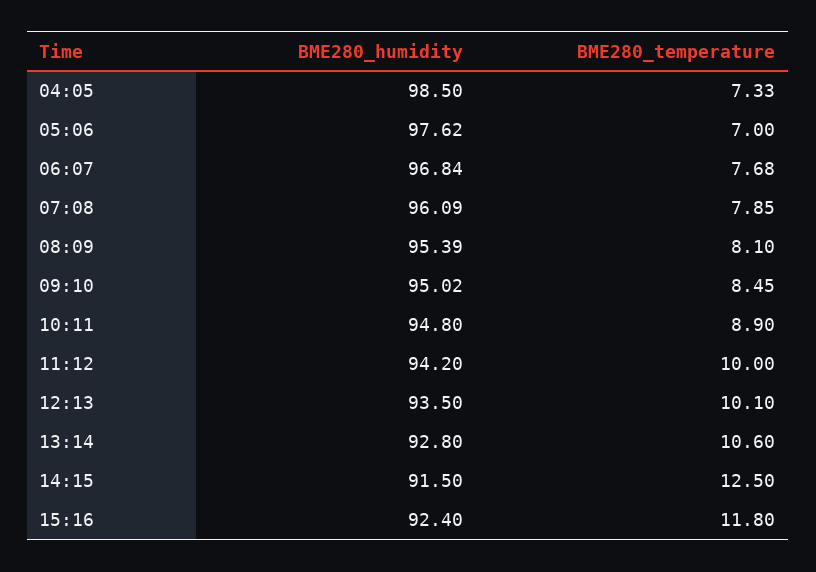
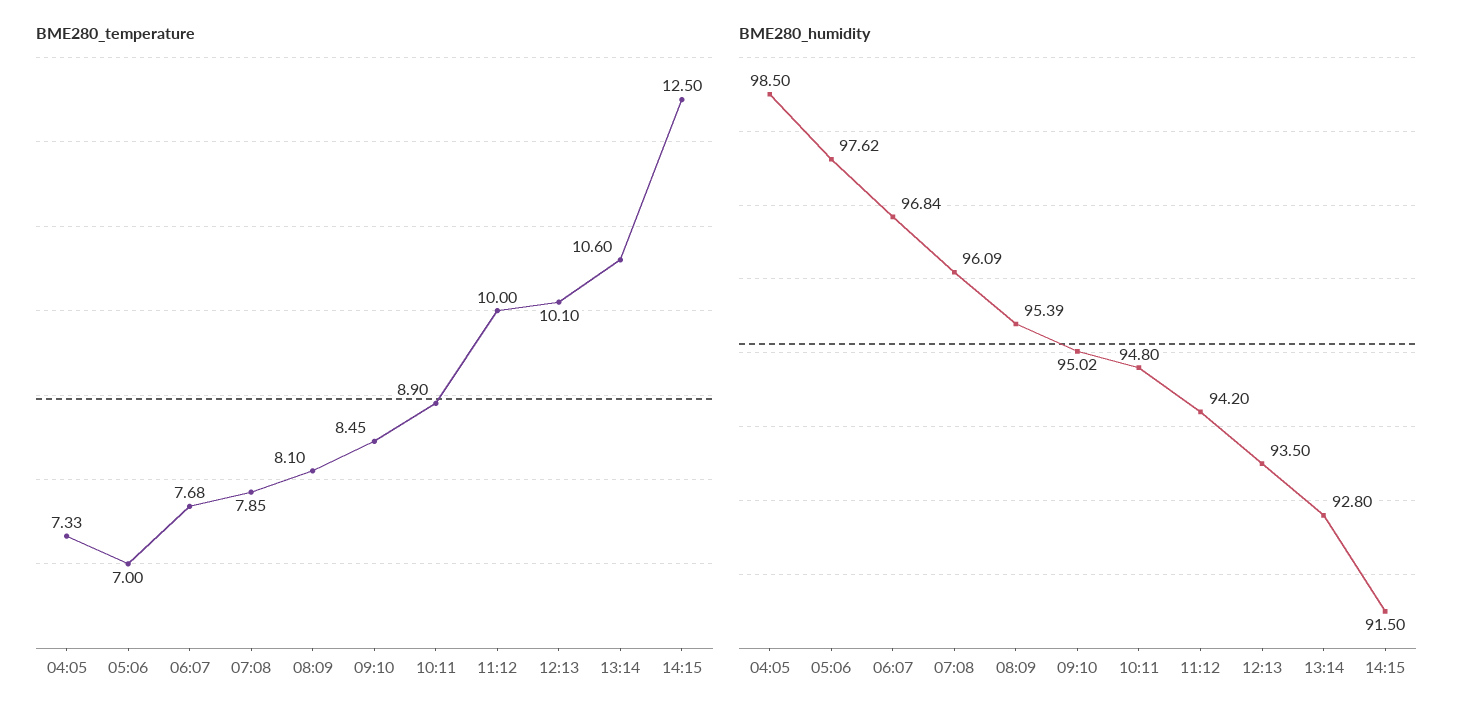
  {
    "BME280_humidity": {
      "04:05": 98.5,
      "05:06": 97.62,
      "06:07": 96.84,
      "07:08": 96.09,
      "08:09": 95.39,
      "09:10": 95.02,
      "10:11": 94.8,
      "11:12": 94.2,
      "12:13": 93.5,
      "13:14": 92.8,
-     "14:15": 91.5,
+     "14:15": 91.5
-     "15:16": 92.4
    },
    "BME280_temperature": {
      "04:05": 7.33,
      "05:06": 7,
      "06:07": 7.68,
      "07:08": 7.85,
      "08:09": 8.1,
      "09:10": 8.45,
      "10:11": 8.9,
      "11:12": 10,
      "12:13": 10.1,
      "13:14": 10.6,
-     "14:15": 12.5,
+     "14:15": 12.5
-     "15:16": 11.8
    }
  }

